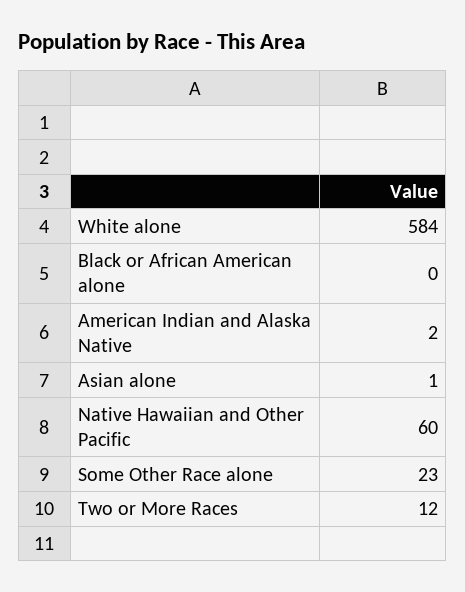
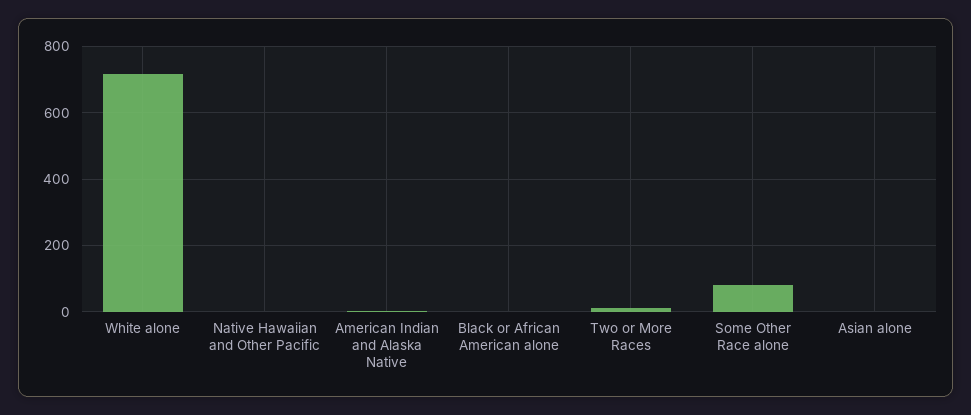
  {
-   "White alone": 584,
+   "White alone": 720,
    "Black or African American alone": 0,
    "American Indian and Alaska Native": 2,
    "Asian alone": 1,
-   "Native Hawaiian and Other Pacific": 60,
+   "Native Hawaiian and Other Pacific": 0,
-   "Some Other Race alone": 23,
+   "Some Other Race alone": 80,
    "Two or More Races": 12
  }

